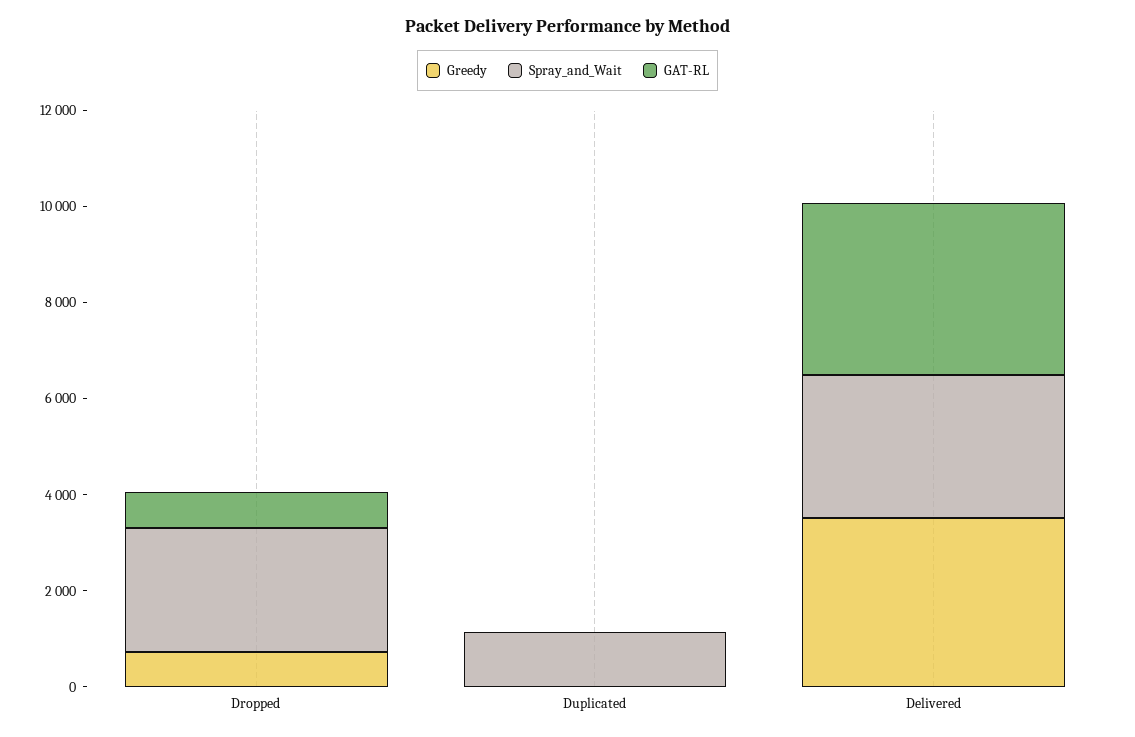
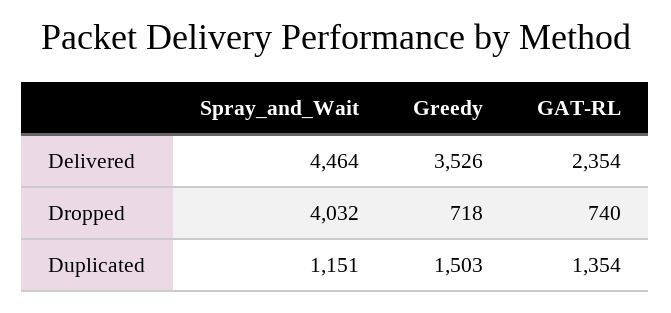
  {
    "Greedy": {
      "Dropped": 718,
-     "Duplicated": 0,
+     "Duplicated": 1503,
      "Delivered": 3526
    },
    "Spray_and_Wait": {
-     "Dropped": 2500,
+     "Dropped": 4032,
      "Duplicated": 1151,
-     "Delivered": 3000
+     "Delivered": 4464
    },
    "GAT-RL": {
      "Dropped": 740,
-     "Duplicated": 0,
+     "Duplicated": 1354,
-     "Delivered": 3500
+     "Delivered": 2354
    }
  }

